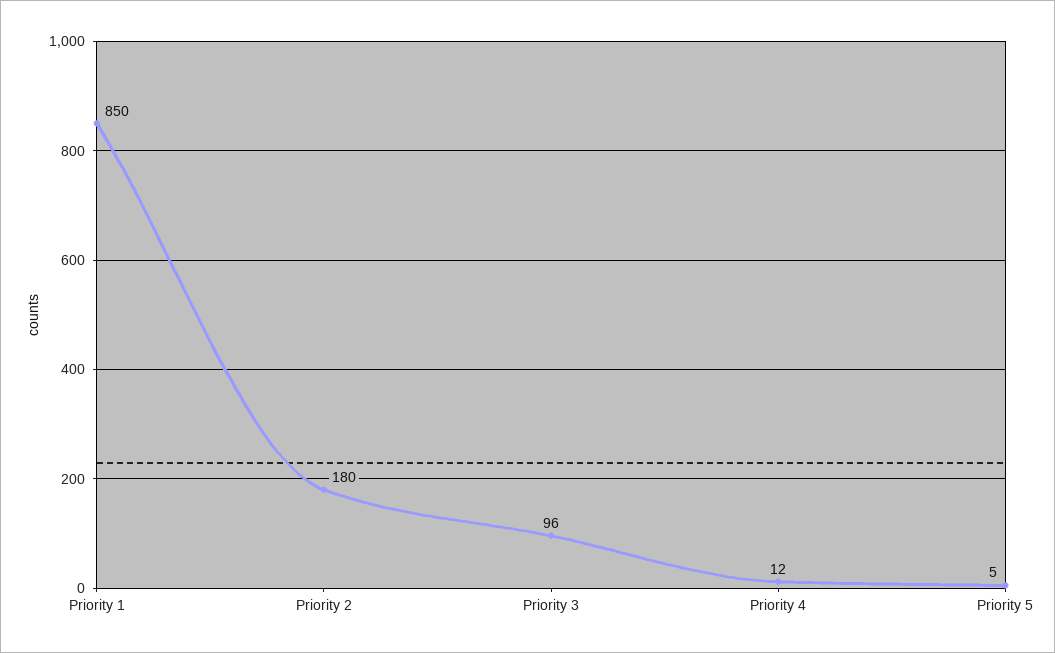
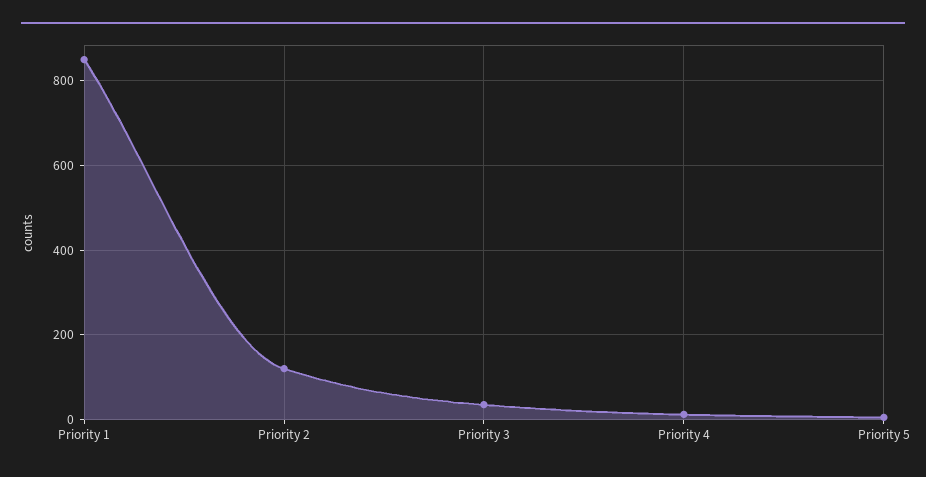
  {
    "Priority 1": 850,
-   "Priority 2": 180,
+   "Priority 2": 120,
-   "Priority 3": 96,
+   "Priority 3": 40,
    "Priority 4": 12,
    "Priority 5": 5
  }

